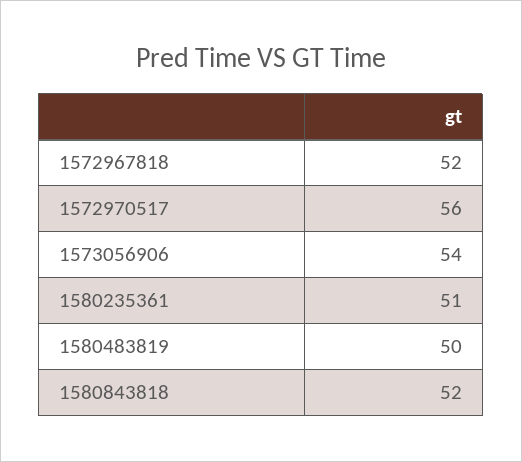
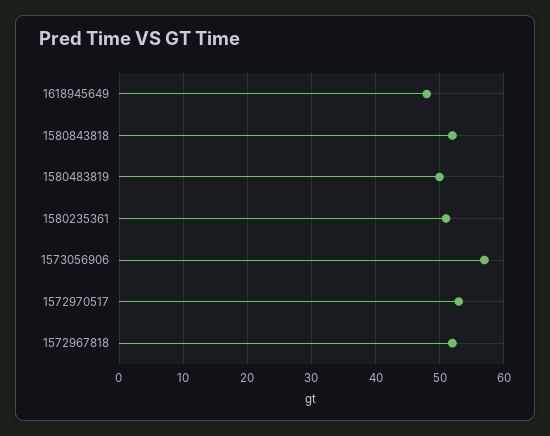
  {
    "1572967818": 52,
-   "1572970517": 56,
+   "1572970517": 53,
-   "1573056906": 54,
+   "1573056906": 57,
    "1580235361": 51,
    "1580483819": 50,
-   "1580843818": 52
+   "1580843818": 52,
+   "1618945649": 48
  }

